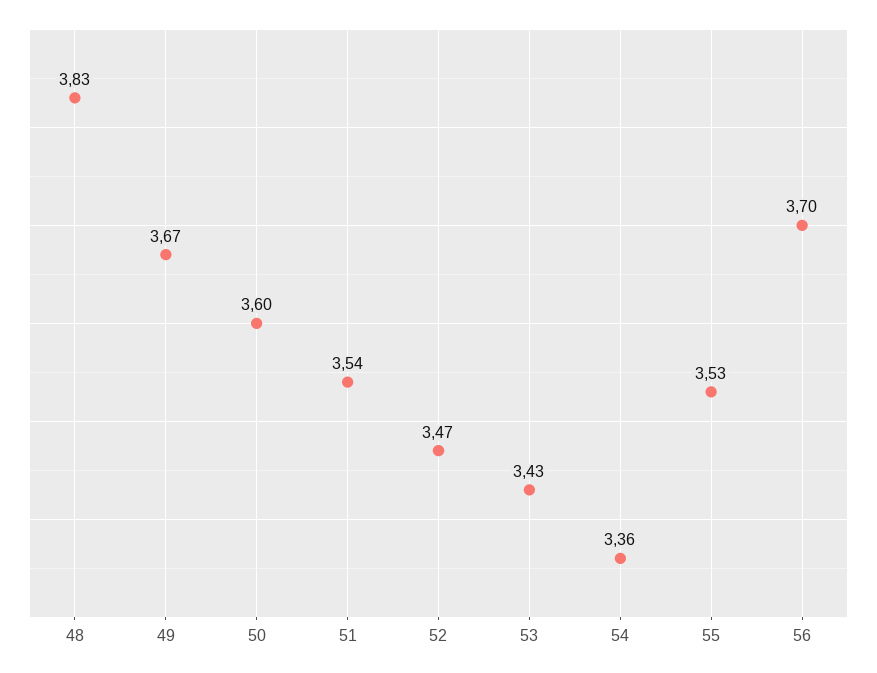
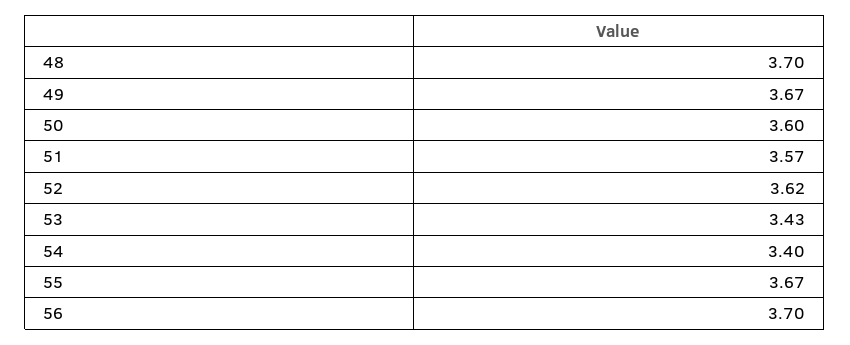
  {
-   "48": 3.83,
+   "48": 3.7,
    "49": 3.67,
    "50": 3.6,
-   "51": 3.54,
+   "51": 3.57,
-   "52": 3.47,
+   "52": 3.62,
    "53": 3.43,
-   "54": 3.36,
+   "54": 3.4,
-   "55": 3.53,
+   "55": 3.67,
    "56": 3.7
  }

